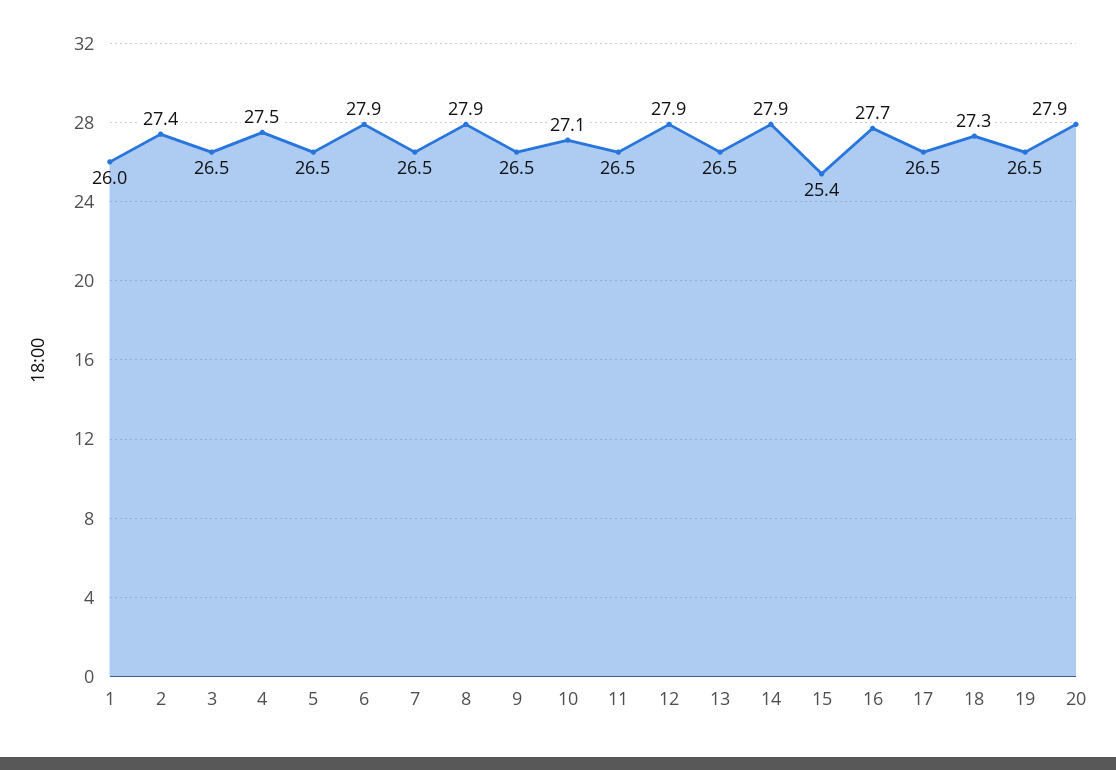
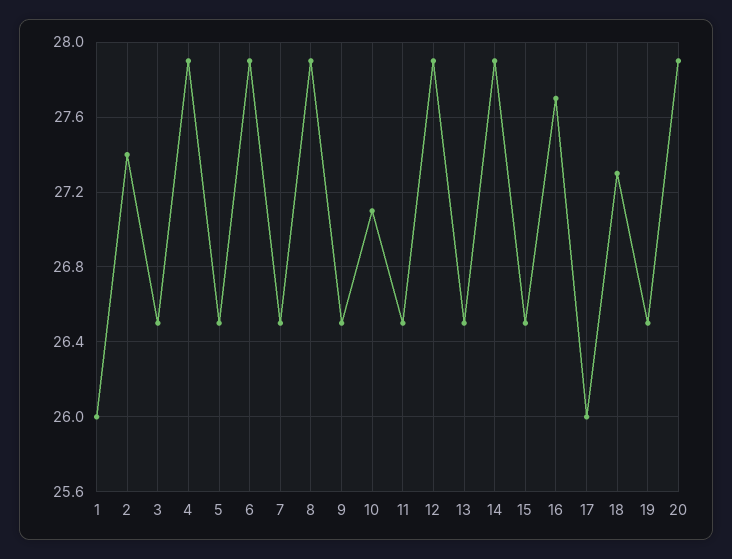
  {
    "1": 26,
    "2": 27.4,
    "3": 26.5,
-   "4": 27.5,
+   "4": 27.9,
    "5": 26.5,
    "6": 27.9,
    "7": 26.5,
    "8": 27.9,
    "9": 26.5,
    "10": 27.1,
    "11": 26.5,
    "12": 27.9,
    "13": 26.5,
    "14": 27.9,
-   "15": 25.4,
+   "15": 26.5,
    "16": 27.7,
-   "17": 26.5,
+   "17": 26,
    "18": 27.3,
    "19": 26.5,
    "20": 27.9
  }

